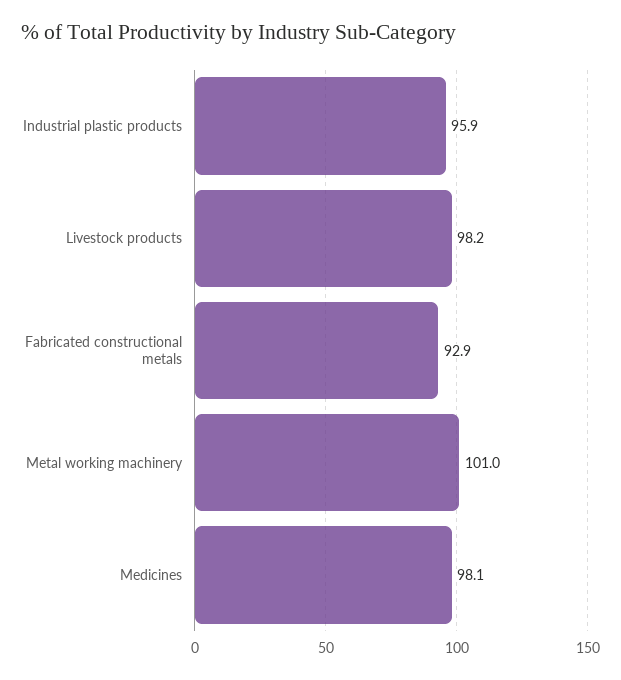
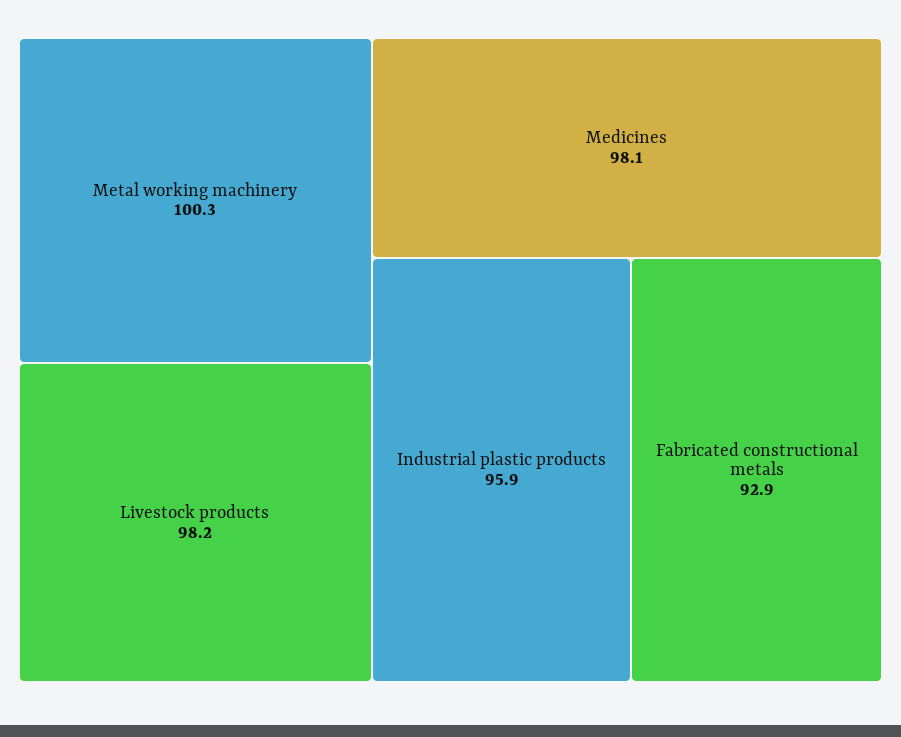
  {
    "Industrial plastic products": 95.9,
    "Livestock products": 98.2,
    "Fabricated constructional metals": 92.9,
-   "Metal working machinery": 101,
+   "Metal working machinery": 100.3,
    "Medicines": 98.1
  }

